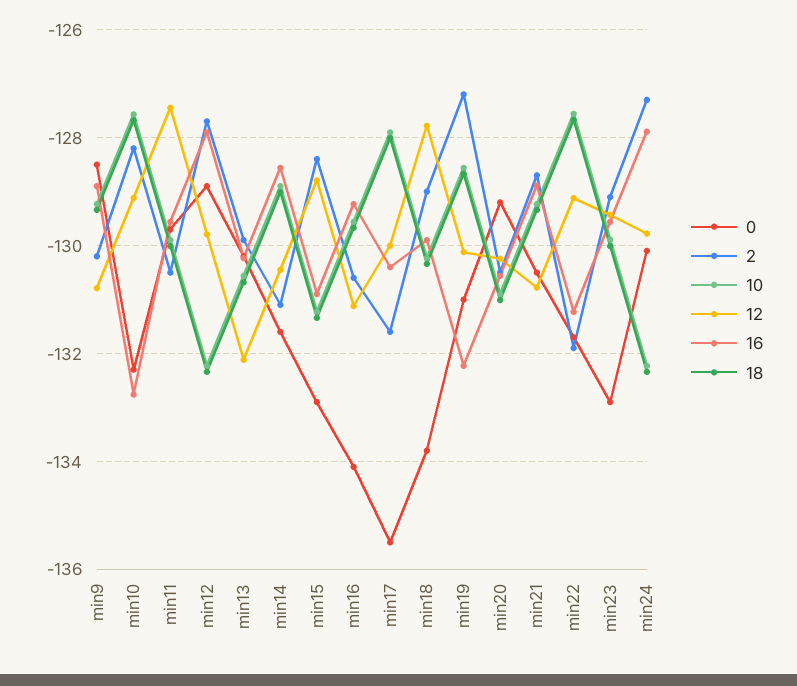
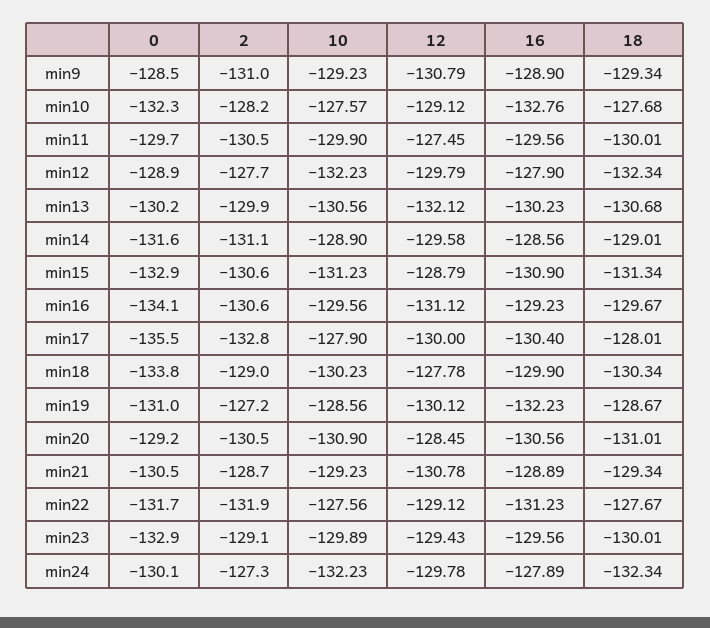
  {
    "0": {
      "min9": -128.5,
      "min10": -132.3,
      "min11": -129.7,
      "min12": -128.9,
      "min13": -130.2,
      "min14": -131.6,
      "min15": -132.9,
      "min16": -134.1,
      "min17": -135.5,
      "min18": -133.8,
      "min19": -131,
      "min20": -129.2,
      "min21": -130.5,
      "min22": -131.7,
      "min23": -132.9,
      "min24": -130.1
    },
    "2": {
-     "min9": -130.2,
+     "min9": -131,
      "min10": -128.2,
      "min11": -130.5,
      "min12": -127.7,
      "min13": -129.9,
      "min14": -131.1,
-     "min15": -128.4,
+     "min15": -130.6,
      "min16": -130.6,
-     "min17": -131.6,
+     "min17": -132.8,
      "min18": -129,
      "min19": -127.2,
      "min20": -130.5,
      "min21": -128.7,
      "min22": -131.9,
      "min23": -129.1,
      "min24": -127.3
    },
    "10": {
      "min9": -129.23,
      "min10": -127.57,
      "min11": -129.9,
      "min12": -132.23,
      "min13": -130.56,
      "min14": -128.9,
      "min15": -131.23,
      "min16": -129.56,
      "min17": -127.9,
      "min18": -130.23,
      "min19": -128.56,
      "min20": -130.9,
      "min21": -129.23,
      "min22": -127.56,
      "min23": -129.89,
      "min24": -132.23
    },
    "12": {
      "min9": -130.79,
      "min10": -129.12,
      "min11": -127.45,
      "min12": -129.79,
      "min13": -132.12,
-     "min14": -130.4,
+     "min14": -129.58,
      "min15": -128.79,
      "min16": -131.12,
      "min17": -130,
      "min18": -127.78,
      "min19": -130.12,
-     "min20": -130.2,
+     "min20": -128.45,
      "min21": -130.78,
      "min22": -129.12,
      "min23": -129.43,
      "min24": -129.78
    },
    "16": {
      "min9": -128.9,
      "min10": -132.76,
      "min11": -129.56,
      "min12": -127.9,
      "min13": -130.23,
      "min14": -128.56,
      "min15": -130.9,
      "min16": -129.23,
      "min17": -130.4,
      "min18": -129.9,
      "min19": -132.23,
      "min20": -130.56,
      "min21": -128.89,
      "min22": -131.23,
      "min23": -129.56,
      "min24": -127.89
    },
    "18": {
      "min9": -129.34,
      "min10": -127.68,
      "min11": -130.01,
      "min12": -132.34,
      "min13": -130.68,
      "min14": -129.01,
      "min15": -131.34,
      "min16": -129.67,
      "min17": -128.01,
      "min18": -130.34,
      "min19": -128.67,
      "min20": -131.01,
      "min21": -129.34,
      "min22": -127.67,
      "min23": -130.01,
      "min24": -132.34
    }
  }

